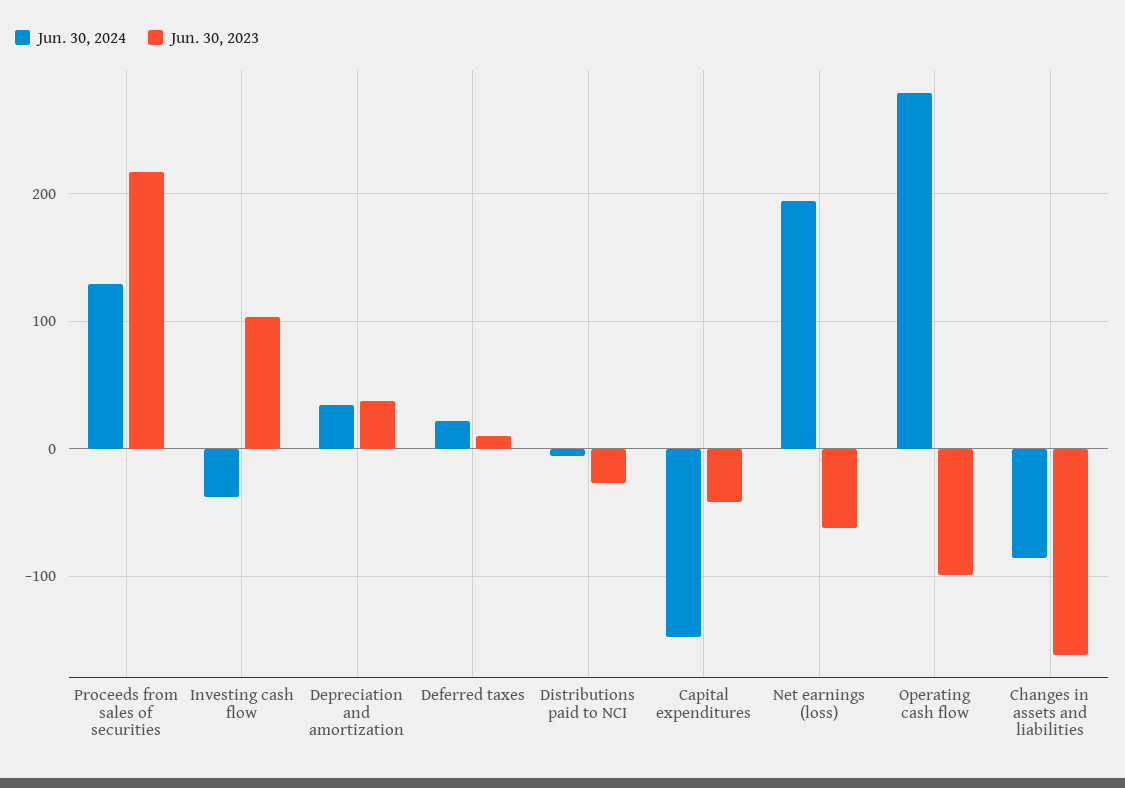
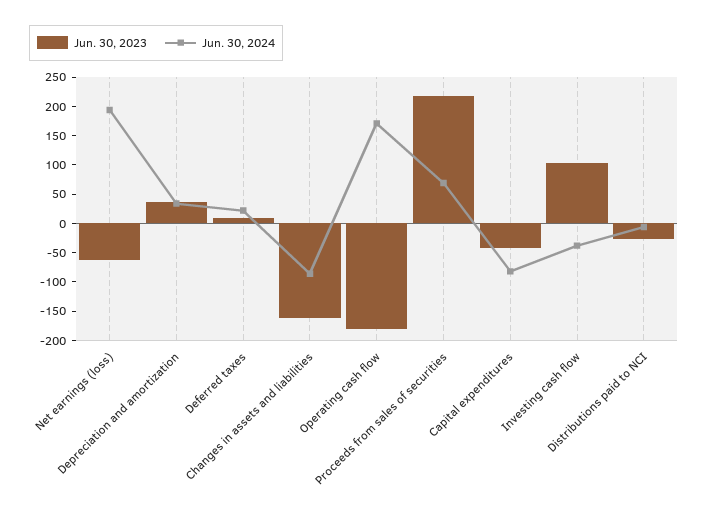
  {
    "Jun. 30, 2024": {
-     "Proceeds from sales of securities": 130,
+     "Proceeds from sales of securities": 75,
      "Investing cash flow": -40,
      "Depreciation and amortization": 30,
      "Deferred taxes": 20,
      "Distributions paid to NCI": -10,
-     "Capital expenditures": -150,
+     "Capital expenditures": -75,
      "Net earnings (loss)": 190,
-     "Operating cash flow": 280,
+     "Operating cash flow": 175,
      "Changes in assets and liabilities": -90
    },
    "Jun. 30, 2023": {
      "Proceeds from sales of securities": 220,
      "Investing cash flow": 100,
      "Depreciation and amortization": 40,
      "Deferred taxes": 10,
      "Distributions paid to NCI": -30,
      "Capital expenditures": -40,
      "Net earnings (loss)": -60,
-     "Operating cash flow": -100,
+     "Operating cash flow": -175,
      "Changes in assets and liabilities": -160
    }
  }

